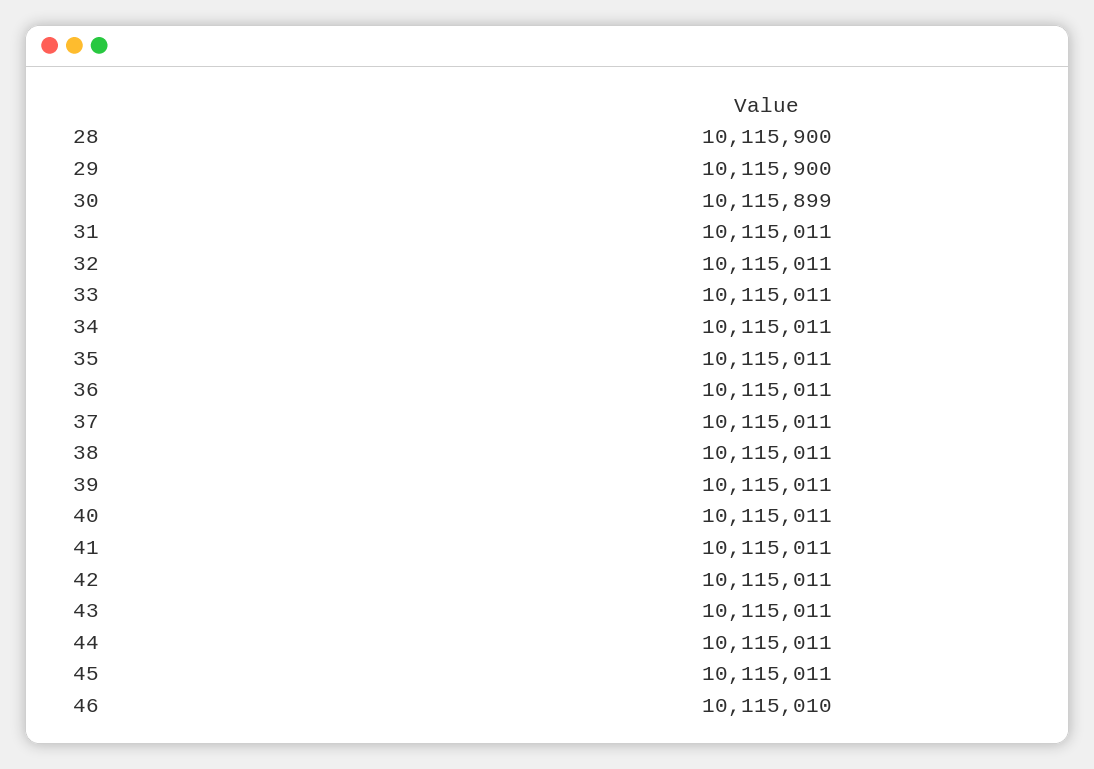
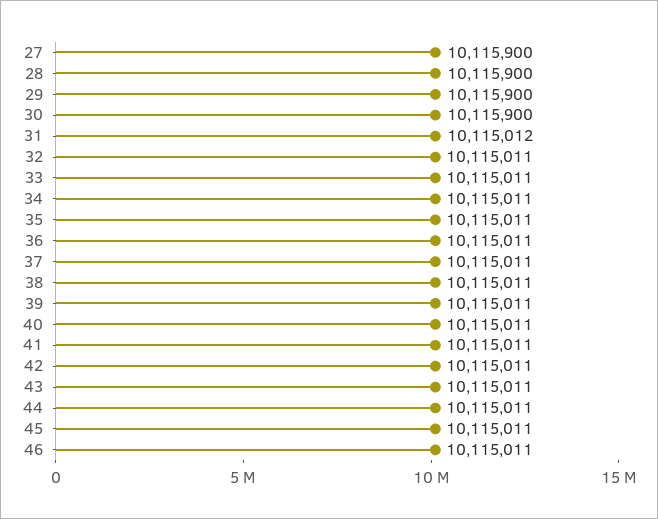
  {
    "28": 10115900,
    "29": 10115900,
-   "30": 10115899,
+   "30": 10115900,
-   "31": 10115011,
+   "31": 10115012,
    "32": 10115011,
    "33": 10115011,
    "34": 10115011,
    "35": 10115011,
    "36": 10115011,
    "37": 10115011,
    "38": 10115011,
    "39": 10115011,
    "40": 10115011,
    "41": 10115011,
    "42": 10115011,
    "43": 10115011,
    "44": 10115011,
    "45": 10115011,
-   "46": 10115010
+   "46": 10115011,
+   "27": 10115900
  }

